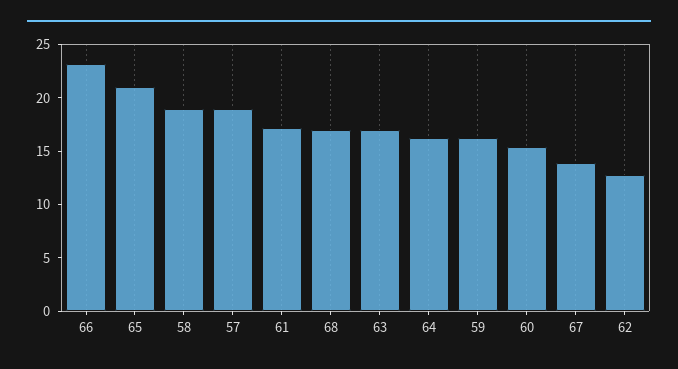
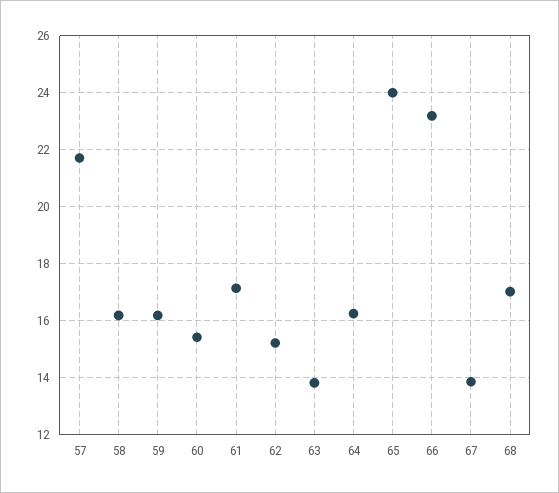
  {
    "66": 23.25,
-   "65": 21,
+   "65": 24,
-   "58": 19,
+   "58": 16.25,
-   "57": 19,
+   "57": 21.75,
    "61": 17.25,
    "68": 17,
-   "63": 17,
+   "63": 13.75,
    "64": 16.25,
    "59": 16.25,
    "60": 15.5,
    "67": 13.75,
-   "62": 13
+   "62": 15.25
  }

